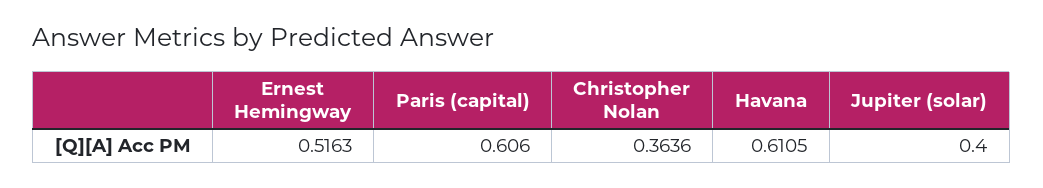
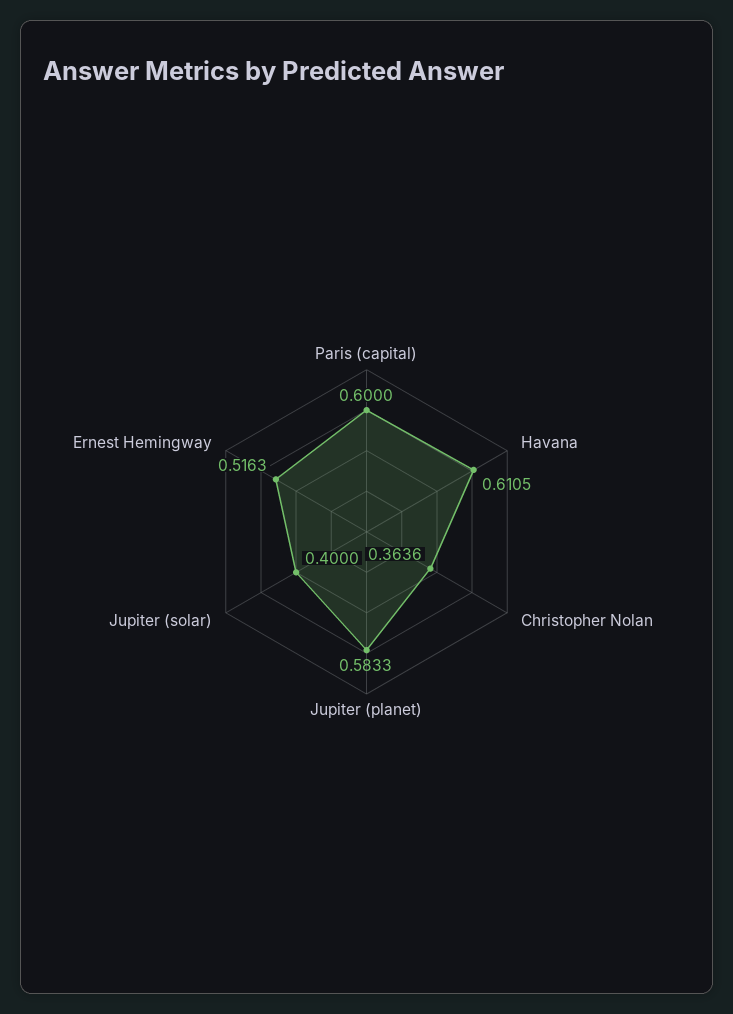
  {
    "Ernest Hemingway": 0.5163,
-   "Paris (capital)": 0.606,
+   "Paris (capital)": 0.6,
    "Christopher Nolan": 0.3636,
    "Havana": 0.6105,
-   "Jupiter (solar)": 0.4
+   "Jupiter (solar)": 0.4,
+   "Jupiter (planet)": 0.5833
  }

